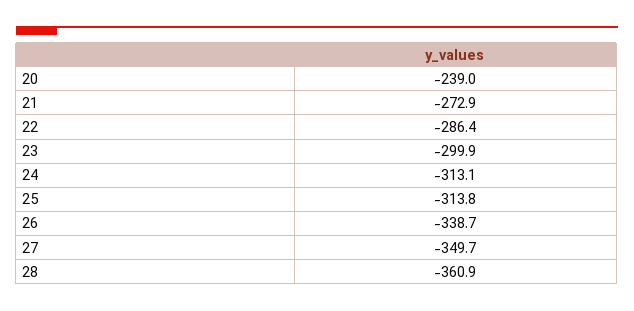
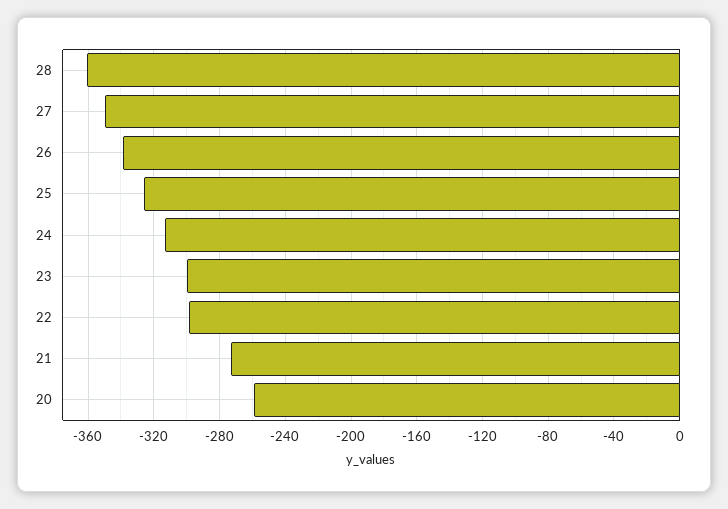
  {
-   "20": -239,
+   "20": -260,
    "21": -272.9,
-   "22": -286.4,
+   "22": -300,
    "23": -299.9,
    "24": -313.1,
-   "25": -313.8,
+   "25": -325,
    "26": -338.7,
    "27": -349.7,
    "28": -360.9
  }

